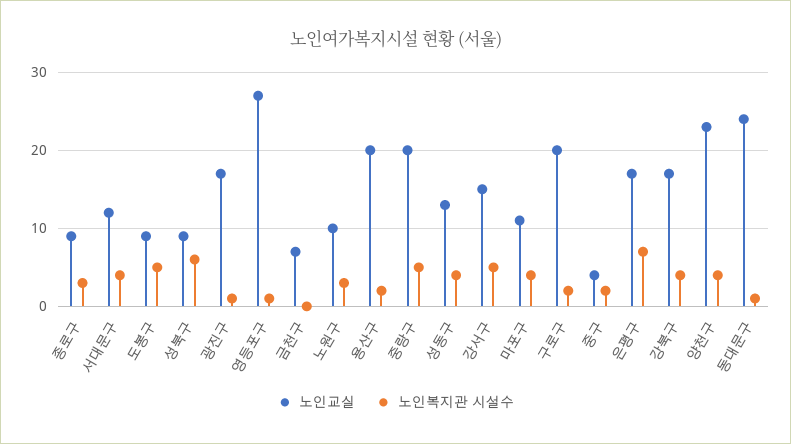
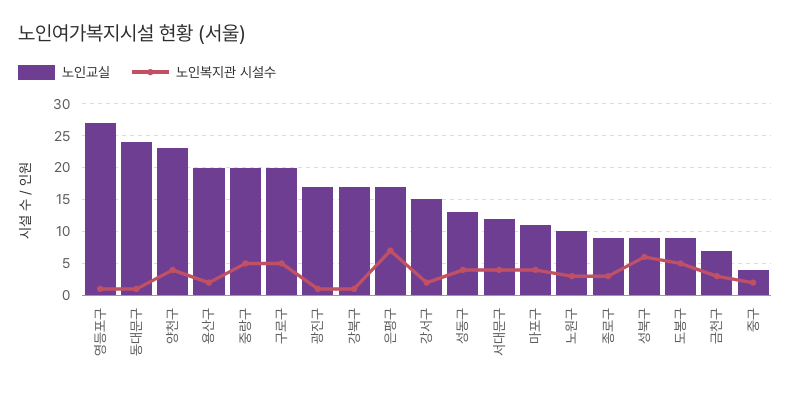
  {
    "노인교실": {
      "종로구": 9,
      "서대문구": 12,
      "도봉구": 9,
      "성북구": 9,
      "광진구": 17,
      "영등포구": 27,
      "금천구": 7,
      "노원구": 10,
      "용산구": 20,
      "중랑구": 20,
      "성동구": 13,
      "강서구": 15,
      "마포구": 11,
      "구로구": 20,
      "중구": 4,
      "은평구": 17,
      "강북구": 17,
      "양천구": 23,
      "동대문구": 24
    },
    "노인복지관 시설수": {
      "종로구": 3,
      "서대문구": 4,
      "도봉구": 5,
      "성북구": 6,
      "광진구": 1,
      "영등포구": 1,
-     "금천구": 0,
+     "금천구": 3,
      "노원구": 3,
      "용산구": 2,
      "중랑구": 5,
      "성동구": 4,
-     "강서구": 5,
+     "강서구": 2,
      "마포구": 4,
-     "구로구": 2,
+     "구로구": 5,
      "중구": 2,
      "은평구": 7,
-     "강북구": 4,
+     "강북구": 1,
      "양천구": 4,
      "동대문구": 1
    }
  }

